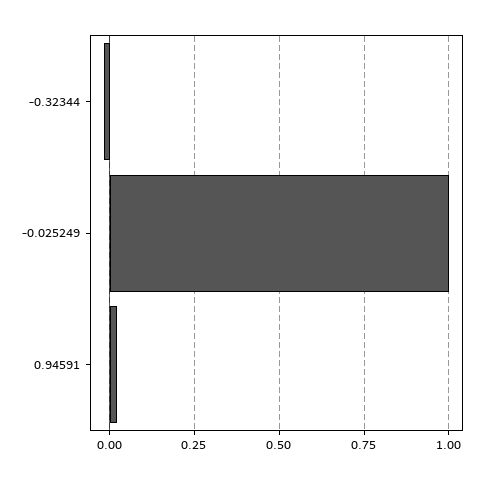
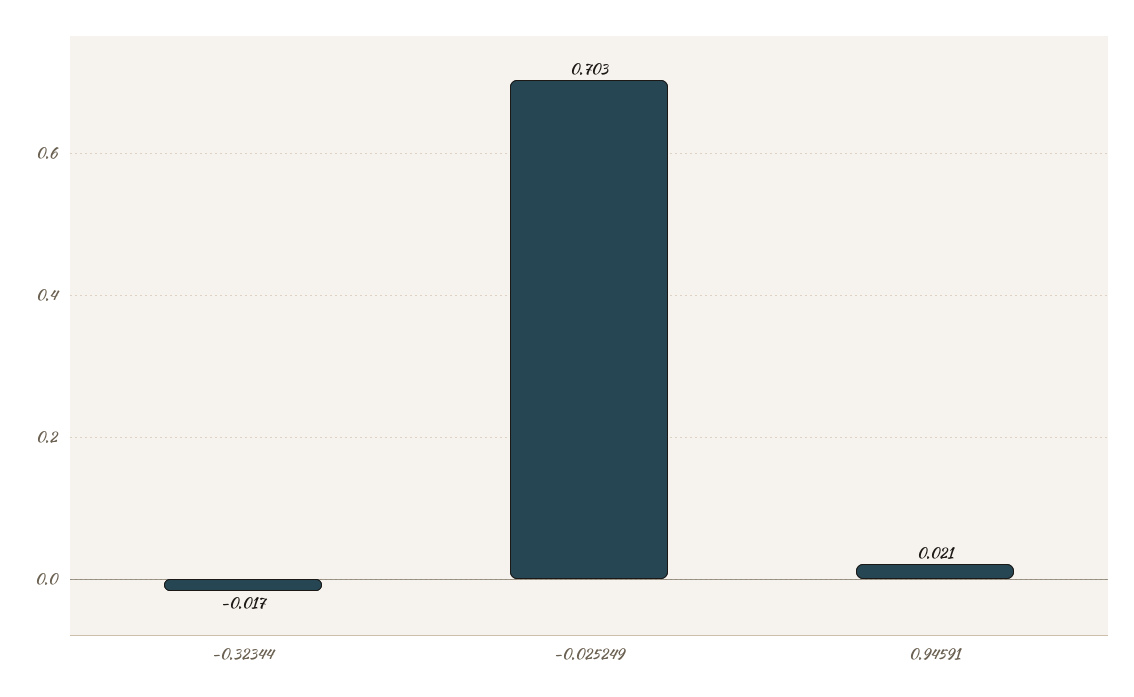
  {
    "-0.32344": -0.017,
-   "-0.025249": 1,
+   "-0.025249": 0.703,
    "0.94591": 0.021
  }

